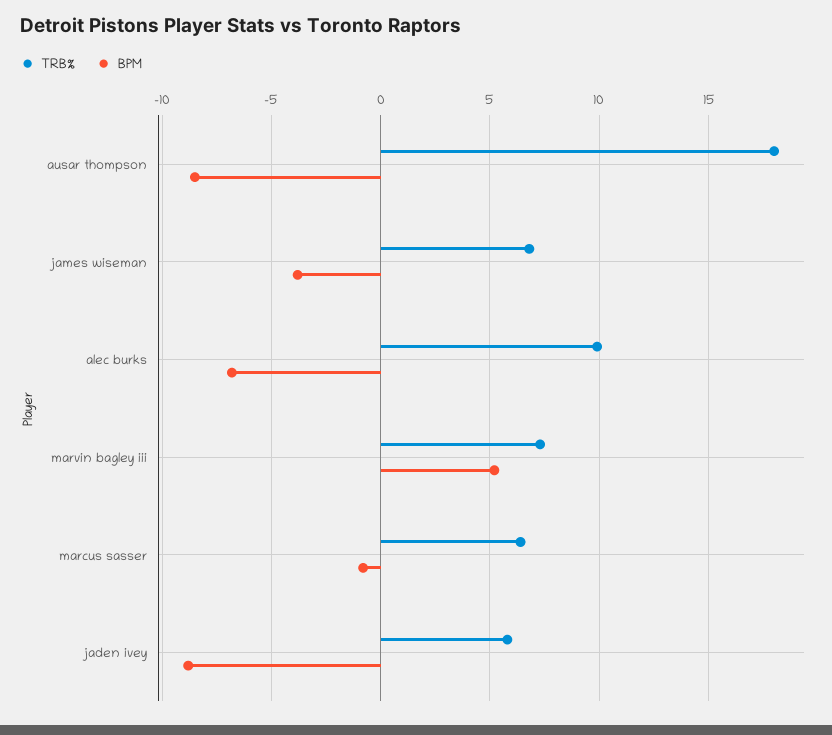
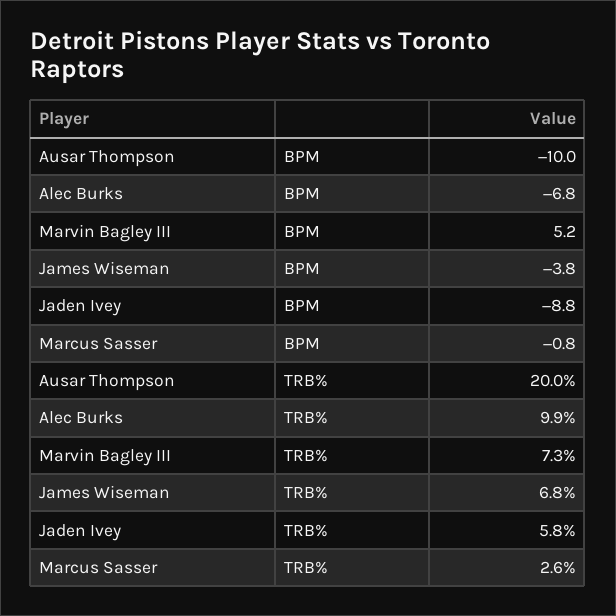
  {
    "TRB%": {
-     "ausar thompson": 18,
+     "ausar thompson": 20,
      "james wiseman": 6.8,
      "alec burks": 9.9,
      "marvin bagley iii": 7.3,
-     "marcus sasser": 6.5,
+     "marcus sasser": 2.6,
      "jaden ivey": 5.8
    },
    "BPM": {
-     "ausar thompson": -8.5,
+     "ausar thompson": -10,
      "james wiseman": -3.8,
      "alec burks": -6.8,
      "marvin bagley iii": 5.2,
      "marcus sasser": -0.8,
      "jaden ivey": -8.8
    }
  }

